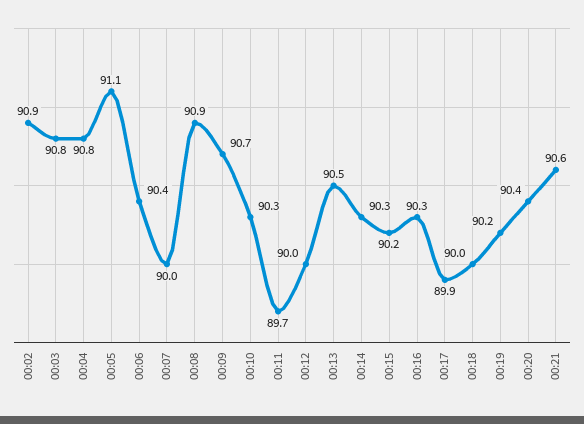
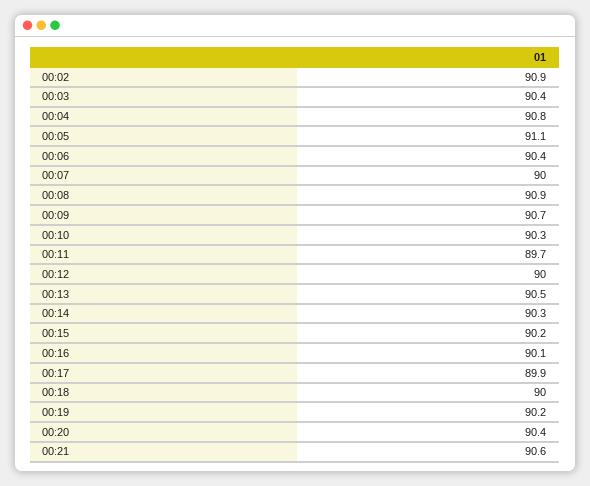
  {
    "00:02": 90.9,
-   "00:03": 90.8,
+   "00:03": 90.4,
    "00:04": 90.8,
    "00:05": 91.1,
    "00:06": 90.4,
    "00:07": 90,
    "00:08": 90.9,
    "00:09": 90.7,
    "00:10": 90.3,
    "00:11": 89.7,
    "00:12": 90,
    "00:13": 90.5,
    "00:14": 90.3,
    "00:15": 90.2,
-   "00:16": 90.3,
+   "00:16": 90.1,
    "00:17": 89.9,
    "00:18": 90,
    "00:19": 90.2,
    "00:20": 90.4,
    "00:21": 90.6
  }

